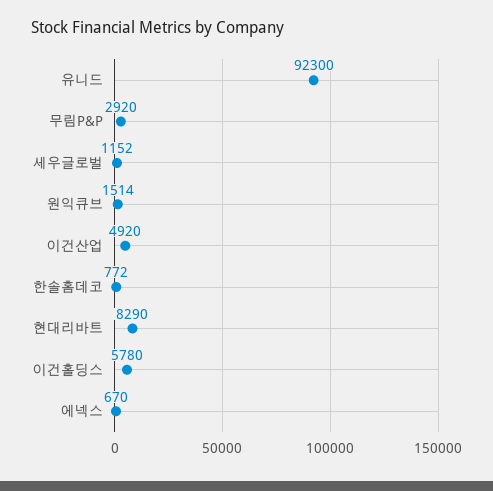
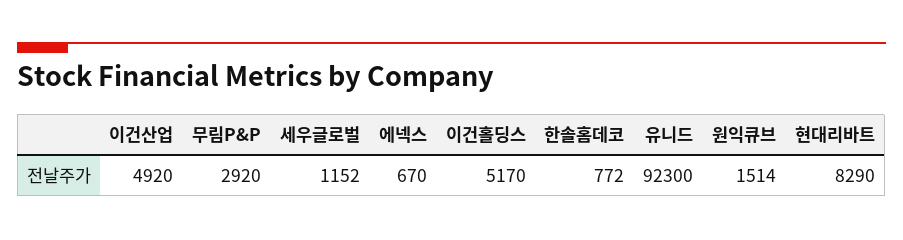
  {
    "유니드": 92300,
    "무림P&P": 2920,
    "세우글로벌": 1152,
    "원익큐브": 1514,
    "이건산업": 4920,
    "한솔홈데코": 772,
    "현대리바트": 8290,
-   "이건홀딩스": 5780,
+   "이건홀딩스": 5170,
    "에넥스": 670
  }

